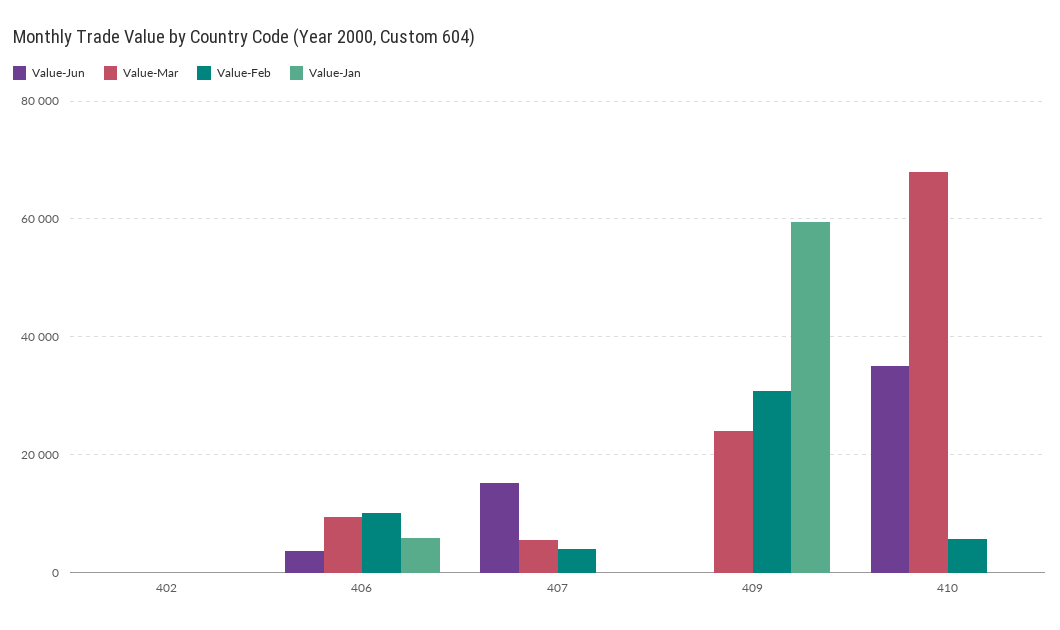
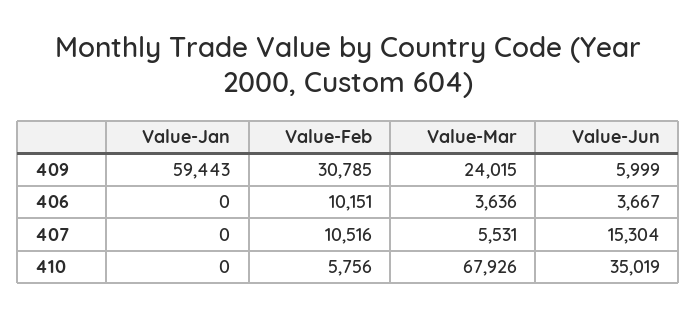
  {
    "Value-Jun": {
-     "402": 0,
      "406": 3667,
      "407": 15304,
-     "409": 0,
+     "409": 5999,
      "410": 35019
    },
    "Value-Mar": {
-     "402": 0,
-     "406": 10000,
+     "406": 3636,
      "407": 5531,
      "409": 24015,
      "410": 67926
    },
    "Value-Feb": {
-     "402": 0,
      "406": 10151,
-     "407": 4000,
+     "407": 10516,
      "409": 30785,
      "410": 5756
    },
    "Value-Jan": {
-     "402": 0,
-     "406": 6000,
+     "406": 0,
      "407": 0,
      "409": 59443,
      "410": 0
    }
  }

